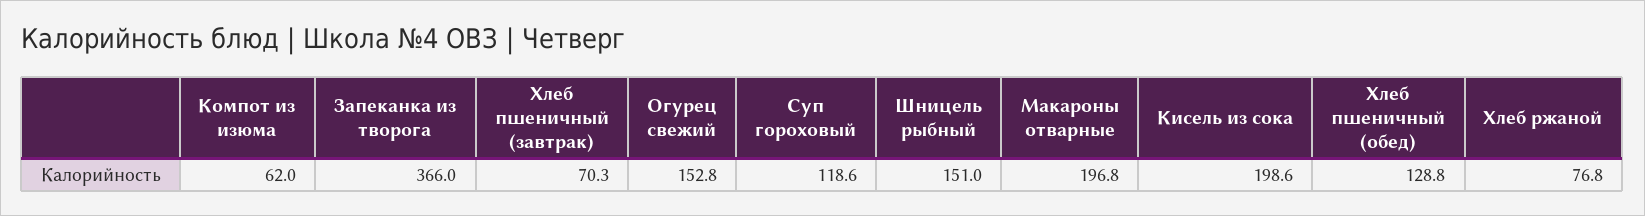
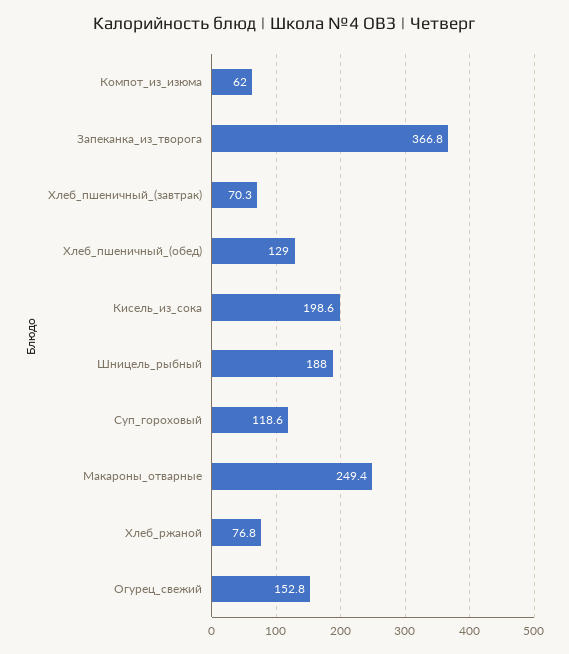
  {
    "Компот из изюма": 62,
-   "Запеканка из творога": 366,
+   "Запеканка из творога": 366.8,
    "Хлеб пшеничный (завтрак)": 70.3,
    "Огурец свежий": 152.8,
    "Суп гороховый": 118.6,
-   "Шницель рыбный": 151,
+   "Шницель рыбный": 188,
-   "Макароны отварные": 196.8,
+   "Макароны отварные": 249.4,
    "Кисель из сока": 198.6,
-   "Хлеб пшеничный (обед)": 128.8,
+   "Хлеб пшеничный (обед)": 129,
    "Хлеб ржаной": 76.8
  }

